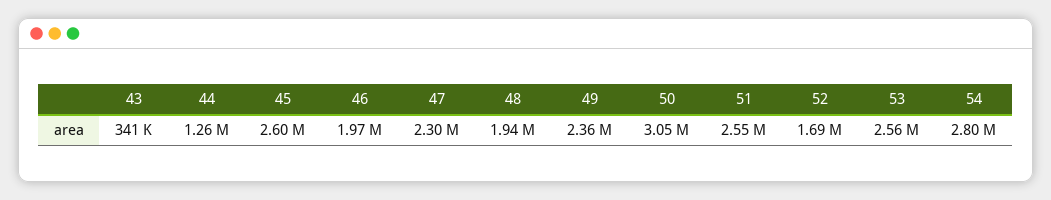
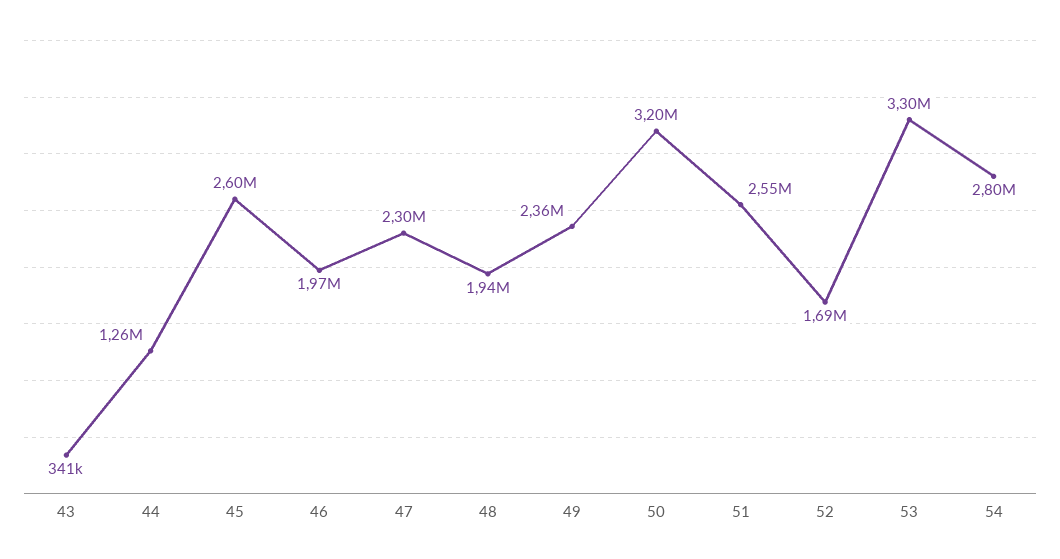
  {
    "43": 341000,
    "44": 1260000,
    "45": 2600000,
    "46": 1970000,
    "47": 2300000,
    "48": 1940000,
    "49": 2360000,
-   "50": 3050000,
+   "50": 3200000,
    "51": 2550000,
    "52": 1690000,
-   "53": 2560000,
+   "53": 3300000,
    "54": 2800000
  }

